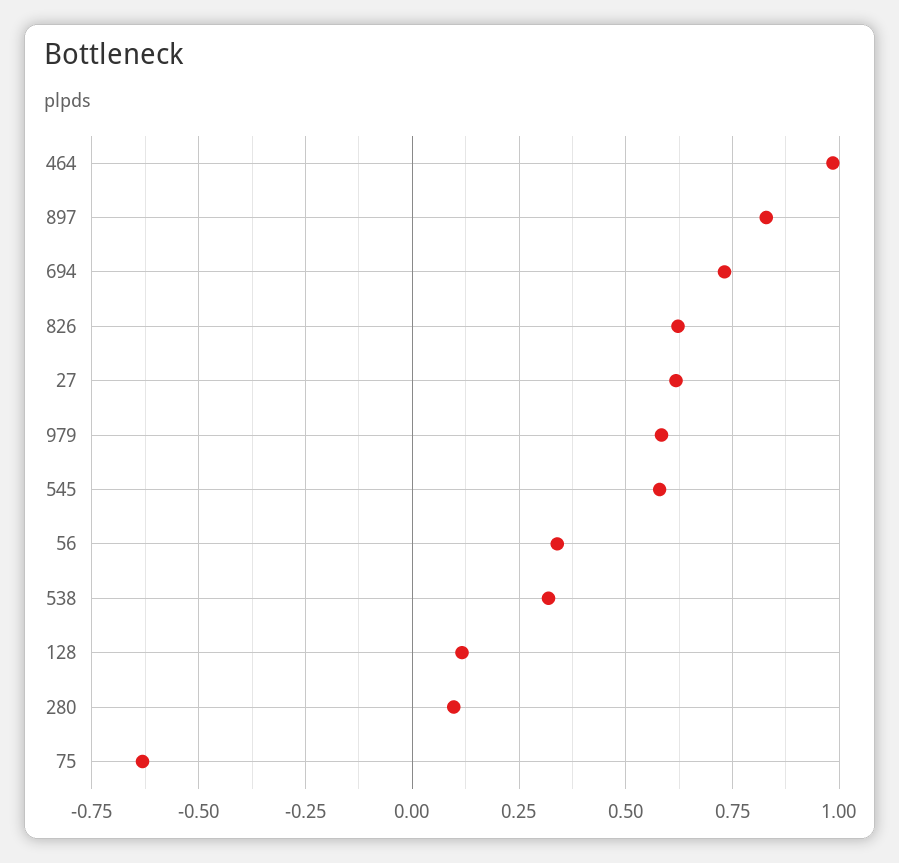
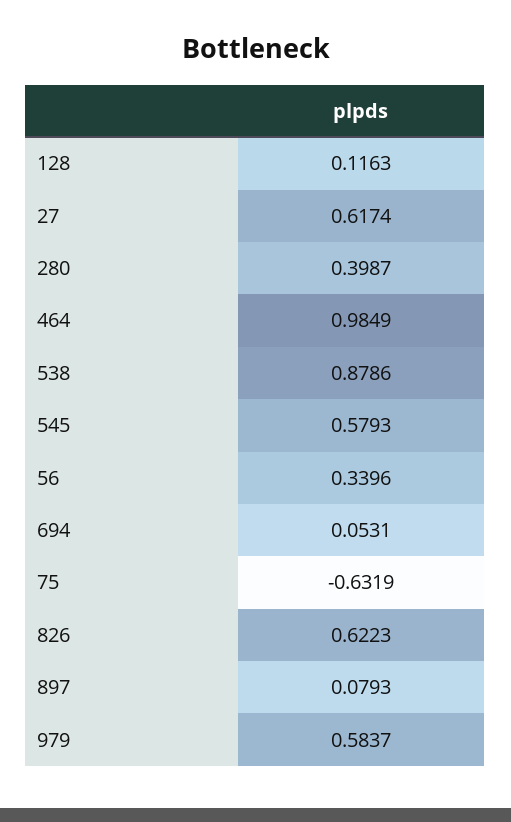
  {
    "464": 0.9849,
-   "897": 0.825,
+   "897": 0.0793,
-   "694": 0.725,
+   "694": 0.0531,
    "826": 0.6223,
    "27": 0.6174,
    "979": 0.5837,
    "545": 0.5793,
    "56": 0.3396,
-   "538": 0.325,
+   "538": 0.8786,
    "128": 0.1163,
-   "280": 0.1,
+   "280": 0.3987,
    "75": -0.6319
  }

